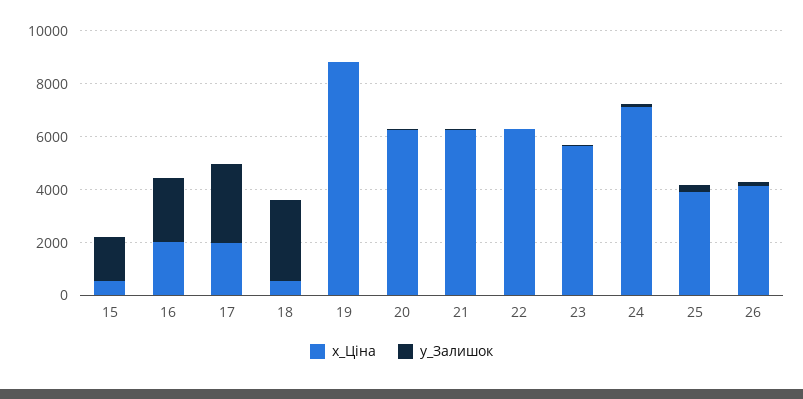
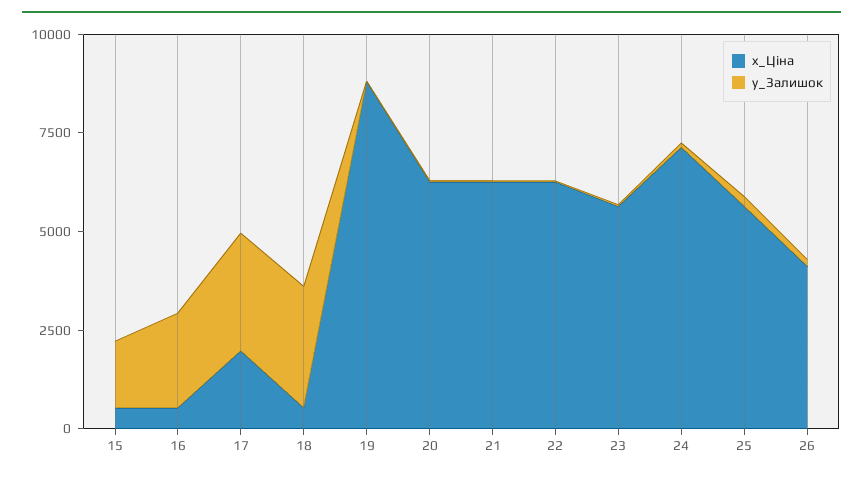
  {
    "x_Ціна": {
      "15": 500,
-     "16": 2000,
+     "16": 500,
      "17": 2000,
      "18": 500,
      "19": 9000,
      "20": 6500,
      "21": 6500,
      "22": 6500,
      "23": 5500,
      "24": 7000,
-     "25": 4000,
+     "25": 5500,
      "26": 4000
    },
    "y_Залишок": {
      "15": 1500,
      "16": 2500,
      "17": 3000,
      "18": 3000,
      "19": 0,
      "20": 0,
      "21": 0,
      "22": 0,
      "23": 0,
      "24": 0,
      "25": 500,
      "26": 0
    }
  }

